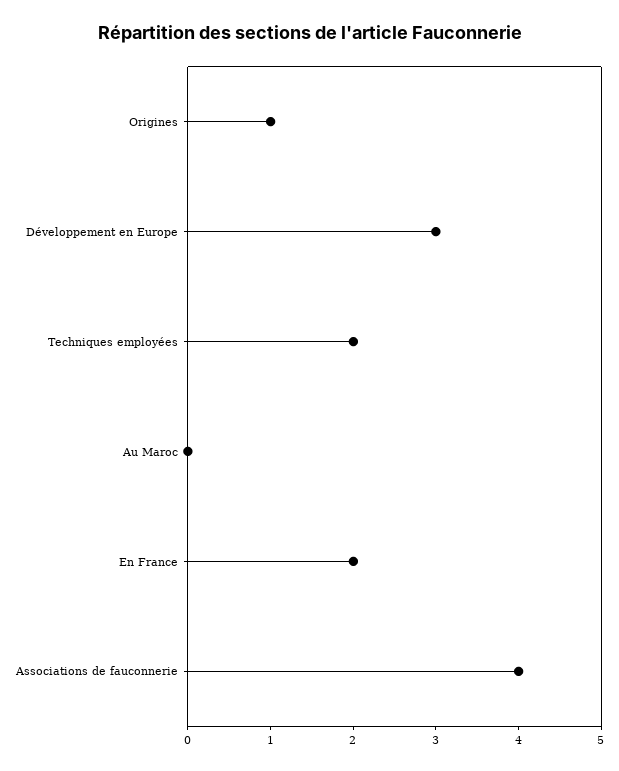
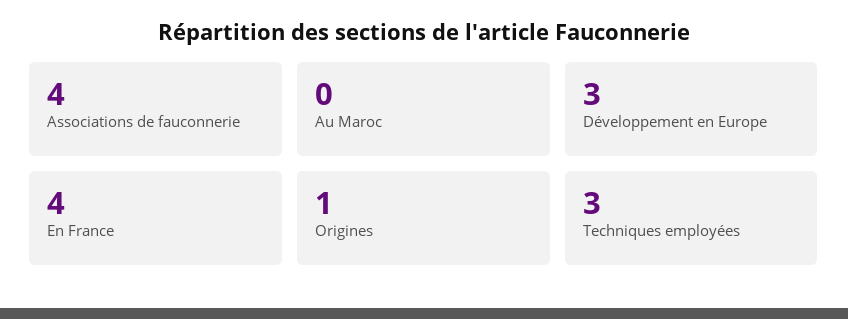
  {
    "Origines": 1,
    "Développement en Europe": 3,
-   "Techniques employées": 2,
+   "Techniques employées": 3,
    "Au Maroc": 0,
-   "En France": 2,
+   "En France": 4,
    "Associations de fauconnerie": 4
  }

